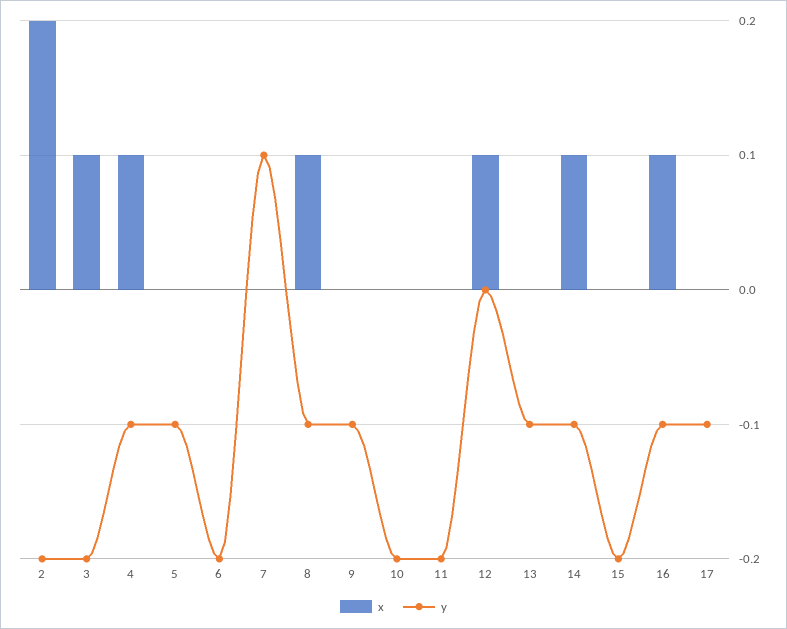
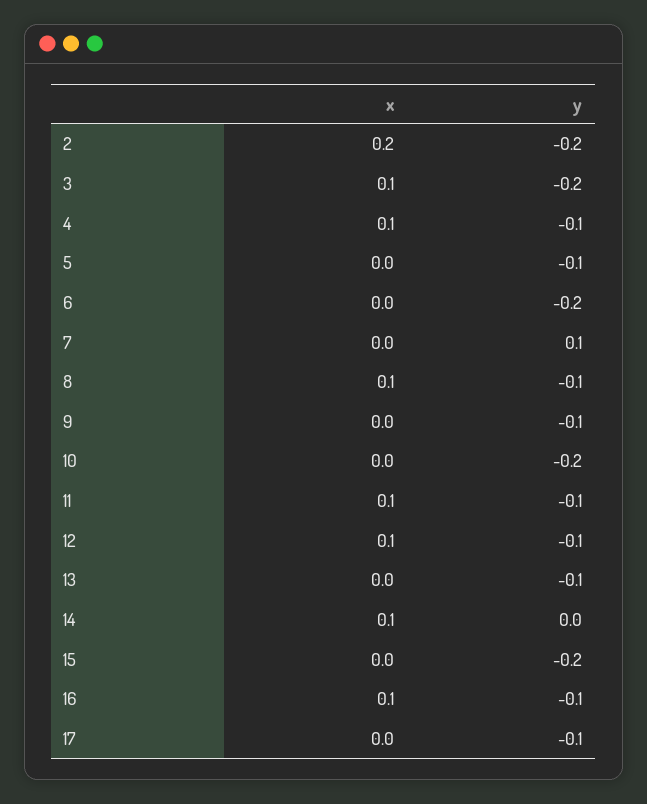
  {
    "x": {
      "2": 0.2,
      "3": 0.1,
      "4": 0.1,
      "5": 0,
      "6": 0,
      "7": 0,
      "8": 0.1,
      "9": 0,
      "10": 0,
-     "11": 0,
+     "11": 0.1,
      "12": 0.1,
      "13": 0,
      "14": 0.1,
      "15": 0,
      "16": 0.1,
      "17": 0
    },
    "y": {
      "2": -0.2,
      "3": -0.2,
      "4": -0.1,
      "5": -0.1,
      "6": -0.2,
      "7": 0.1,
      "8": -0.1,
      "9": -0.1,
      "10": -0.2,
-     "11": -0.2,
+     "11": -0.1,
-     "12": 0,
+     "12": -0.1,
      "13": -0.1,
-     "14": -0.1,
+     "14": 0,
      "15": -0.2,
      "16": -0.1,
      "17": -0.1
    }
  }

